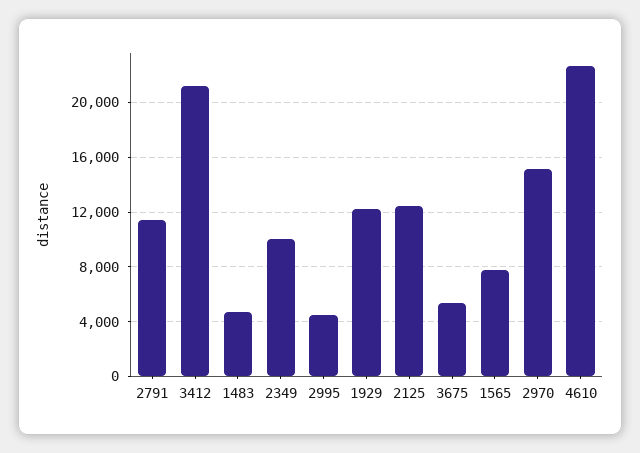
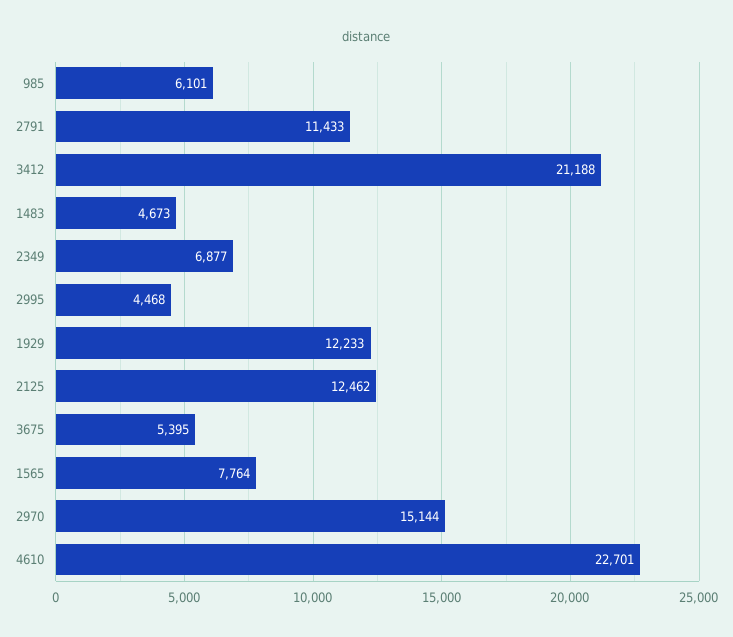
  {
    "2791": 11433,
    "3412": 21188,
    "1483": 4673,
-   "2349": 10000,
+   "2349": 6877,
    "2995": 4468,
    "1929": 12233,
    "2125": 12462,
    "3675": 5395,
    "1565": 7764,
    "2970": 15144,
-   "4610": 22701
+   "4610": 22701,
+   "985": 6101
  }

